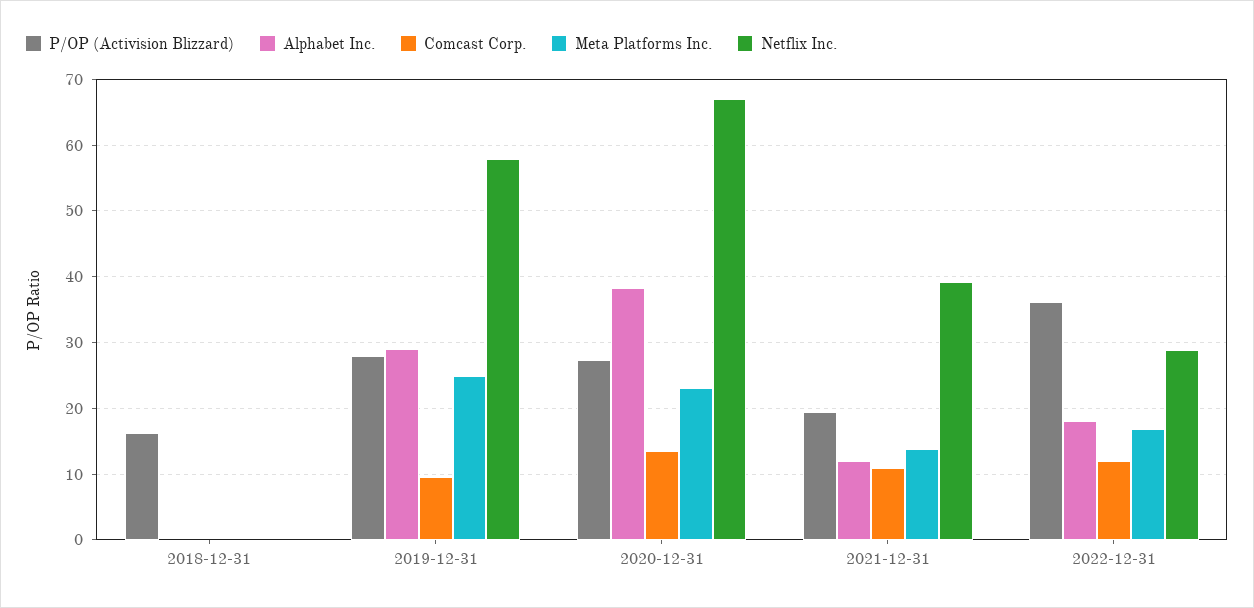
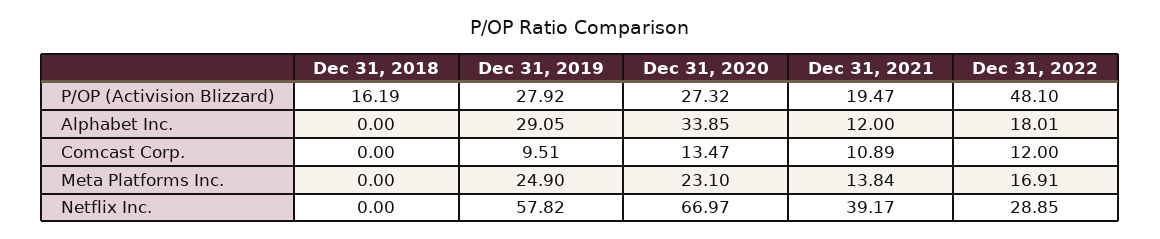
  {
    "P/OP (Activision Blizzard)": {
      "2018-12-31": 16.19,
      "2019-12-31": 27.92,
      "2020-12-31": 27.32,
      "2021-12-31": 19.47,
-     "2022-12-31": 36
+     "2022-12-31": 48.1
    },
    "Alphabet Inc.": {
      "2018-12-31": 0,
      "2019-12-31": 29.05,
-     "2020-12-31": 38,
+     "2020-12-31": 33.85,
      "2021-12-31": 12,
      "2022-12-31": 18.01
    },
    "Comcast Corp.": {
      "2018-12-31": 0,
      "2019-12-31": 9.51,
      "2020-12-31": 13.47,
      "2021-12-31": 10.89,
      "2022-12-31": 12
    },
    "Meta Platforms Inc.": {
      "2018-12-31": 0,
      "2019-12-31": 24.9,
      "2020-12-31": 23.1,
      "2021-12-31": 13.84,
      "2022-12-31": 16.91
    },
    "Netflix Inc.": {
      "2018-12-31": 0,
      "2019-12-31": 57.82,
      "2020-12-31": 66.97,
      "2021-12-31": 39.17,
      "2022-12-31": 28.85
    }
  }

